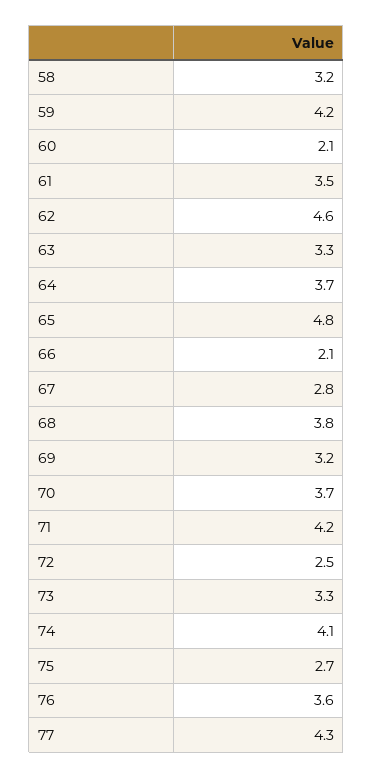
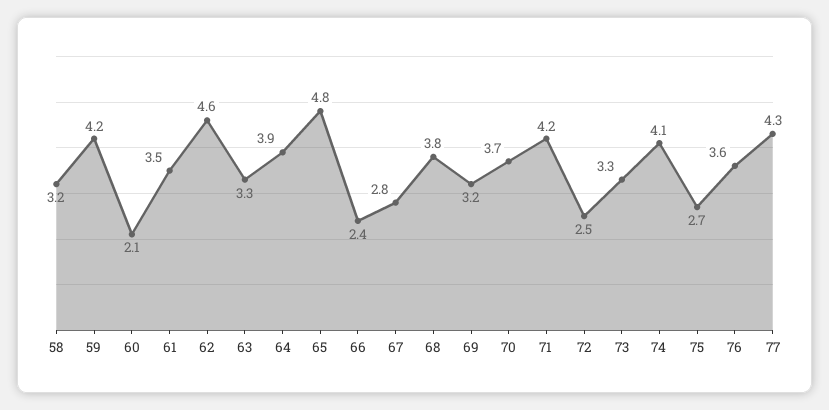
  {
    "58": 3.2,
    "59": 4.2,
    "60": 2.1,
    "61": 3.5,
    "62": 4.6,
    "63": 3.3,
-   "64": 3.7,
+   "64": 3.9,
    "65": 4.8,
-   "66": 2.1,
+   "66": 2.4,
    "67": 2.8,
    "68": 3.8,
    "69": 3.2,
    "70": 3.7,
    "71": 4.2,
    "72": 2.5,
    "73": 3.3,
    "74": 4.1,
    "75": 2.7,
    "76": 3.6,
    "77": 4.3
  }

